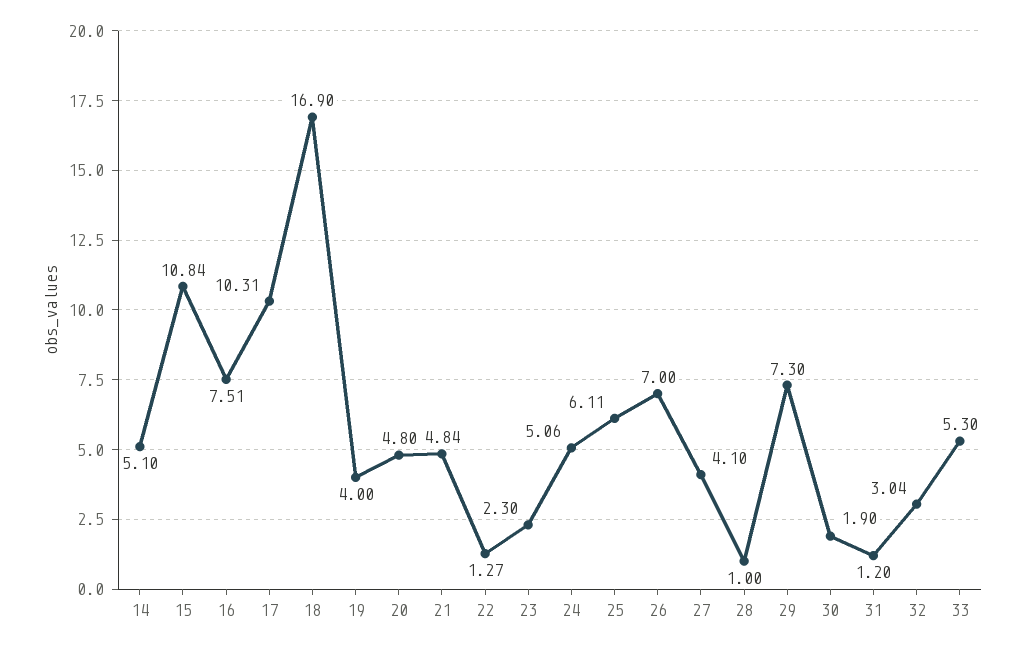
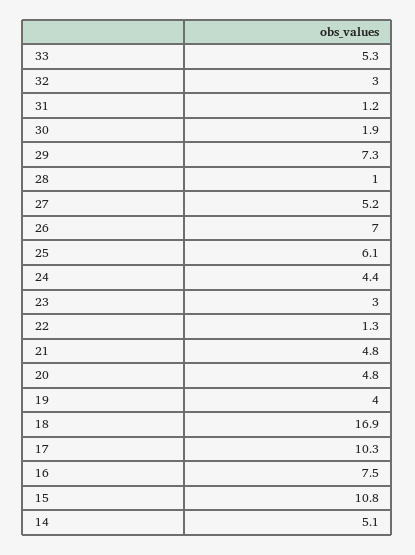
  {
    "14": 5.1,
    "15": 10.84,
    "16": 7.51,
    "17": 10.31,
    "18": 16.9,
    "19": 4,
    "20": 4.8,
    "21": 4.84,
    "22": 1.27,
-   "23": 2.3,
+   "23": 3,
-   "24": 5.06,
+   "24": 4.4,
    "25": 6.11,
    "26": 7,
-   "27": 4.1,
+   "27": 5.2,
    "28": 1,
    "29": 7.3,
    "30": 1.9,
    "31": 1.2,
    "32": 3.04,
    "33": 5.3
  }

